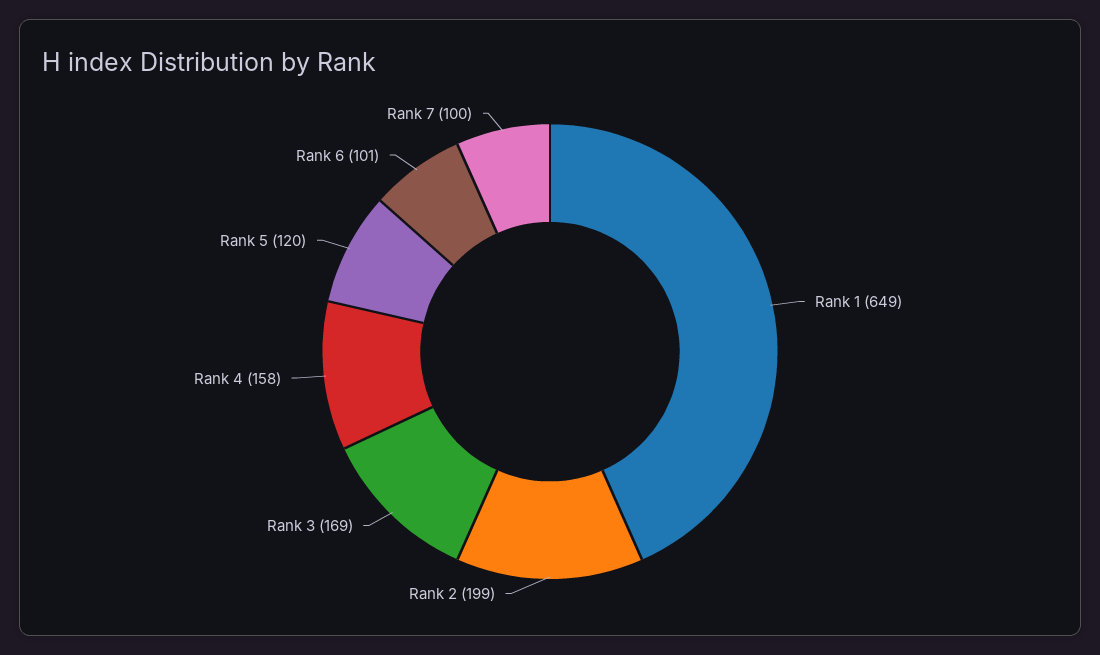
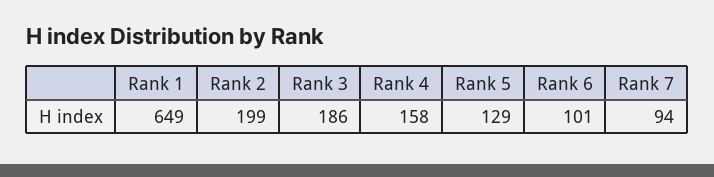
  {
    "Rank 1": 649,
    "Rank 2": 199,
-   "Rank 3": 169,
+   "Rank 3": 186,
    "Rank 4": 158,
-   "Rank 5": 120,
+   "Rank 5": 129,
    "Rank 6": 101,
-   "Rank 7": 100
+   "Rank 7": 94
  }

